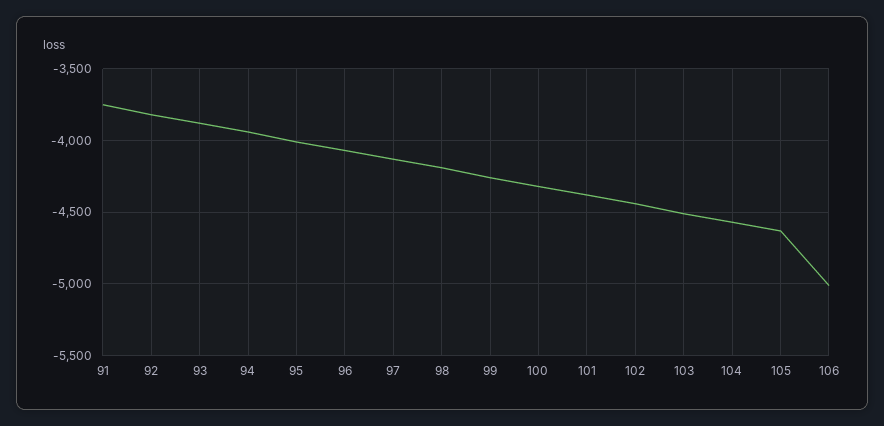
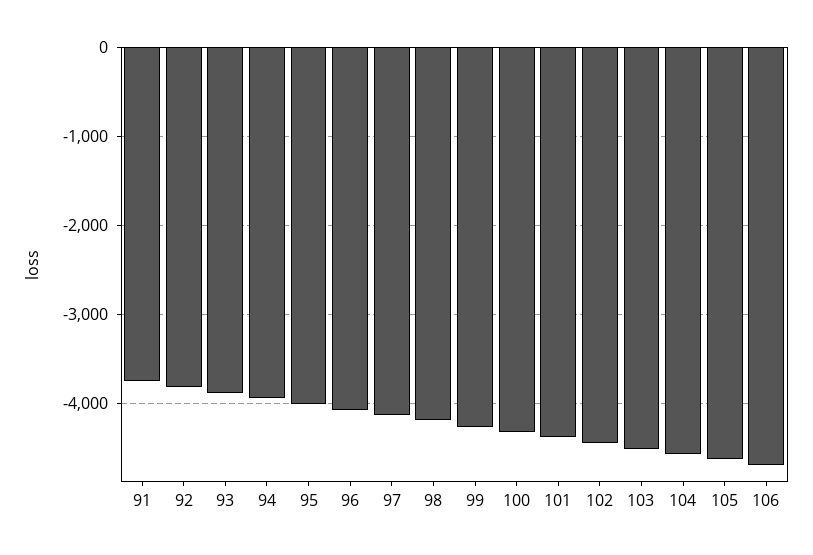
  {
    "91": -3750,
    "92": -3800,
    "93": -3900,
    "94": -3950,
    "95": -4000,
    "96": -4050,
    "97": -4150,
    "98": -4200,
    "99": -4250,
    "100": -4300,
    "101": -4400,
    "102": -4450,
    "103": -4500,
    "104": -4550,
    "105": -4650,
-   "106": -5000
+   "106": -4700
  }

